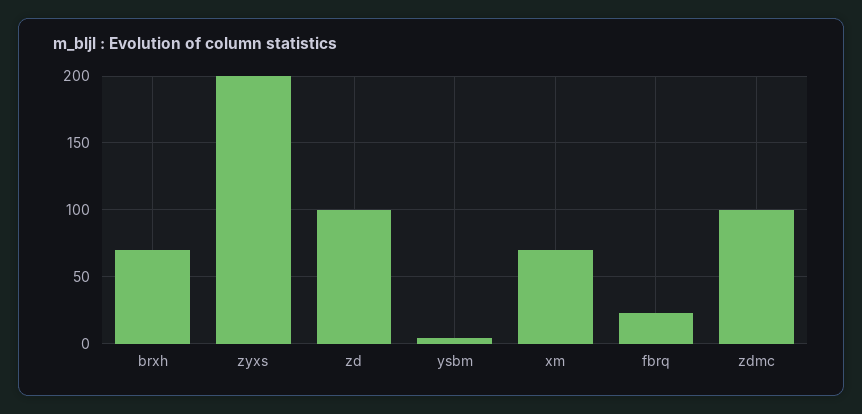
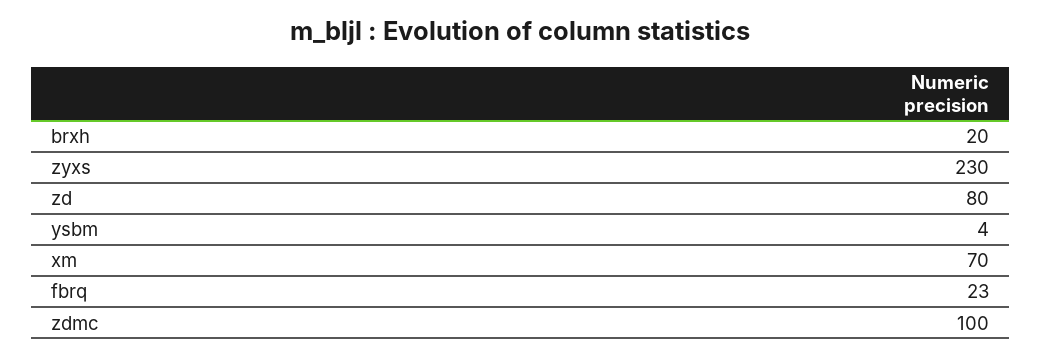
  {
-   "brxh": 70,
+   "brxh": 20,
-   "zyxs": 200,
+   "zyxs": 230,
-   "zd": 100,
+   "zd": 80,
    "ysbm": 4,
    "xm": 70,
    "fbrq": 23,
    "zdmc": 100
  }

